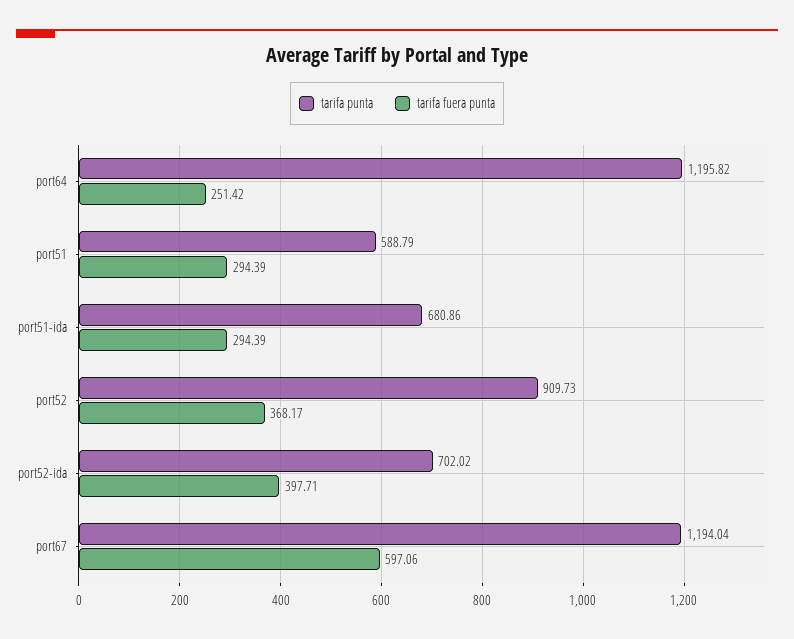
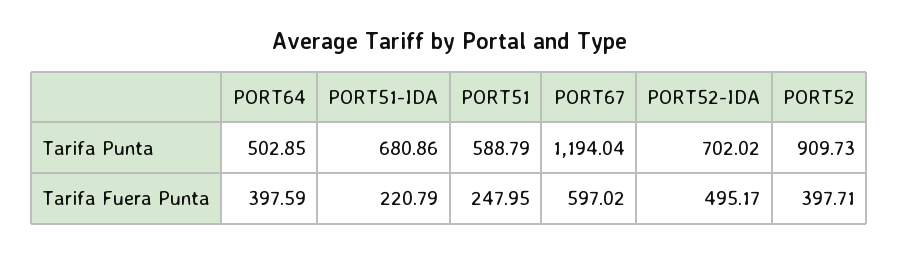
  {
    "tarifa punta": {
-     "port64": 1195.82,
+     "port64": 502.85,
      "port51": 588.79,
      "port51-ida": 680.86,
      "port52": 909.73,
      "port52-ida": 702.02,
      "port67": 1194.04
    },
    "tarifa fuera punta": {
-     "port64": 251.42,
+     "port64": 397.59,
-     "port51": 294.39,
+     "port51": 247.95,
-     "port51-ida": 294.39,
+     "port51-ida": 220.79,
-     "port52": 368.17,
+     "port52": 397.71,
-     "port52-ida": 397.71,
+     "port52-ida": 495.17,
-     "port67": 597.06
+     "port67": 597.02
    }
  }

